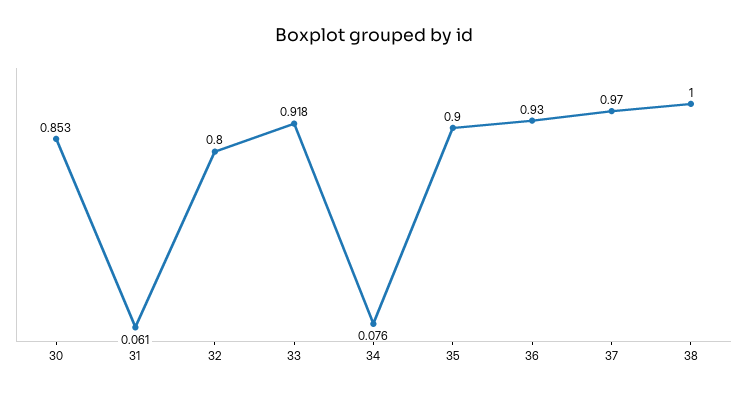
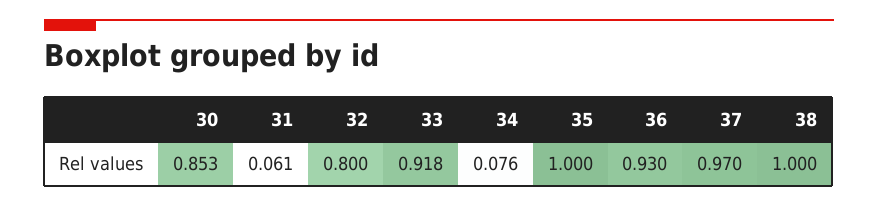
  {
    "30": 0.853,
    "31": 0.061,
    "32": 0.8,
    "33": 0.918,
    "34": 0.076,
-   "35": 0.9,
+   "35": 1,
    "36": 0.93,
    "37": 0.97,
    "38": 1
  }

